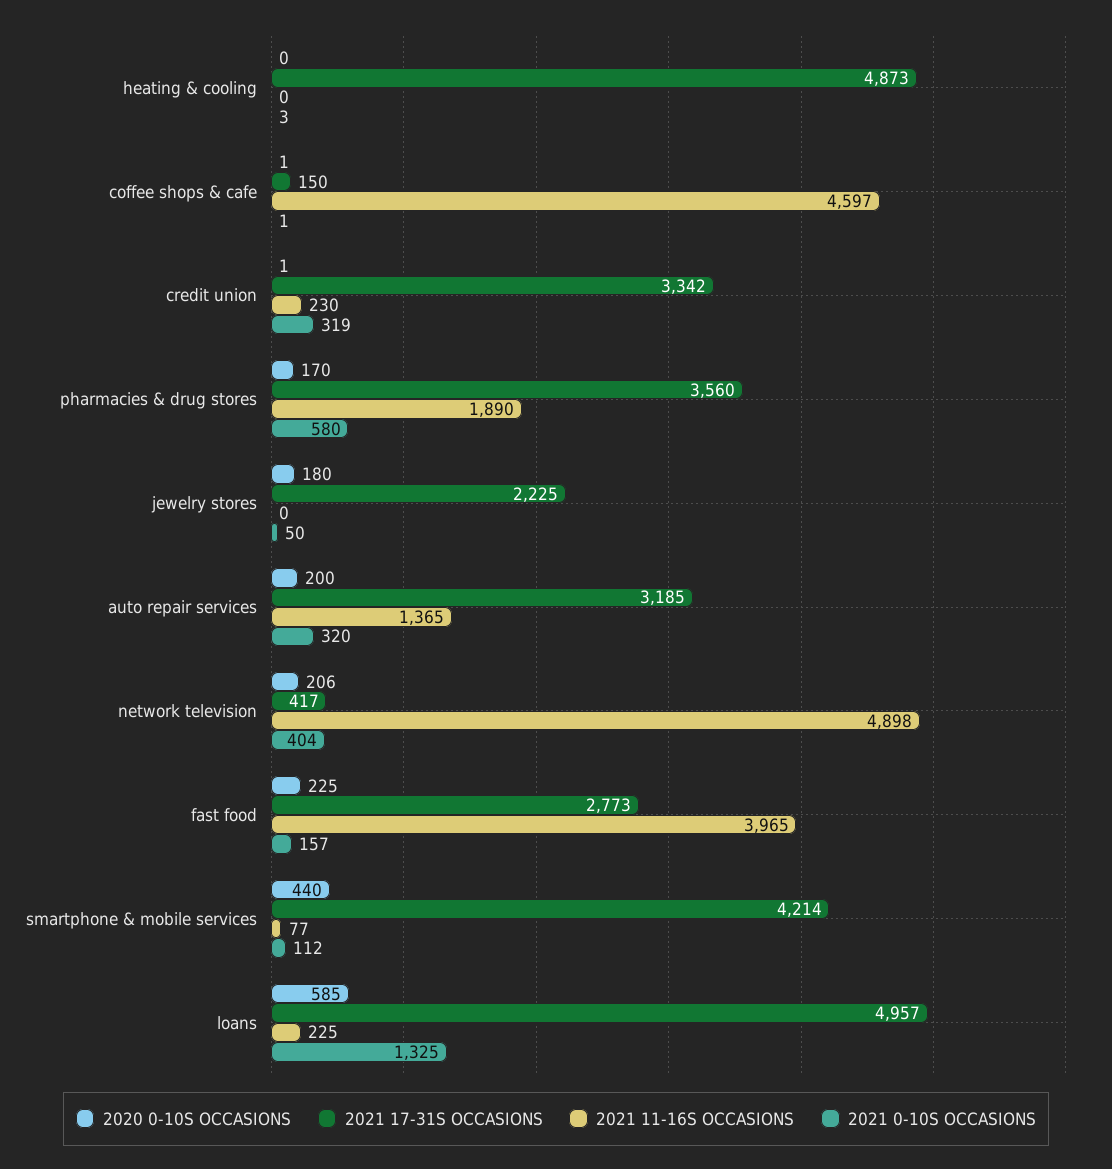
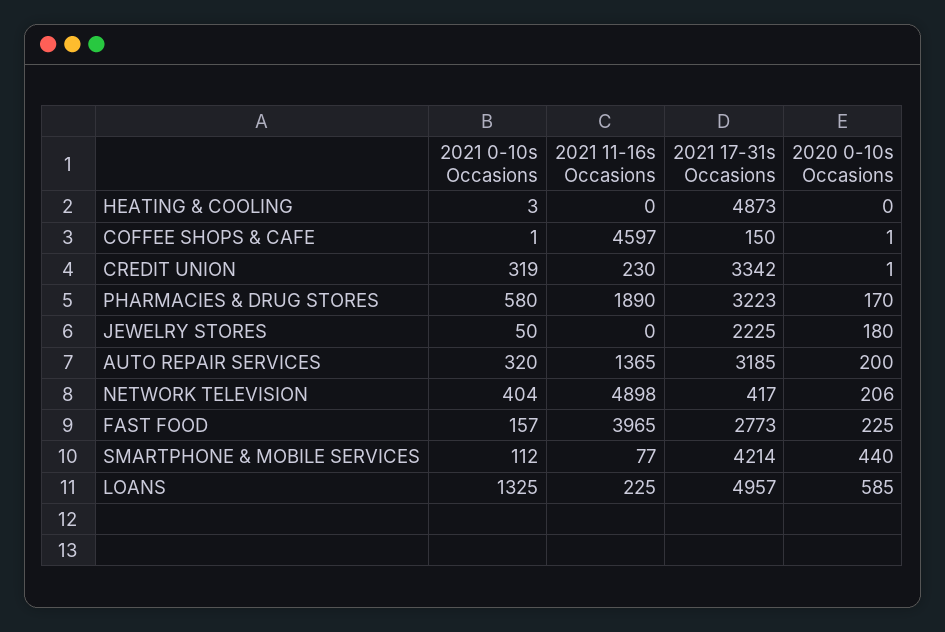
  {
    "2020 0-10S OCCASIONS": {
      "heating & cooling": 0,
      "coffee shops & cafe": 1,
      "credit union": 1,
      "pharmacies & drug stores": 170,
      "jewelry stores": 180,
      "auto repair services": 200,
      "network television": 206,
      "fast food": 225,
      "smartphone & mobile services": 440,
      "loans": 585
    },
    "2021 17-31S OCCASIONS": {
      "heating & cooling": 4873,
      "coffee shops & cafe": 150,
      "credit union": 3342,
-     "pharmacies & drug stores": 3560,
+     "pharmacies & drug stores": 3223,
      "jewelry stores": 2225,
      "auto repair services": 3185,
      "network television": 417,
      "fast food": 2773,
      "smartphone & mobile services": 4214,
      "loans": 4957
    },
    "2021 11-16S OCCASIONS": {
      "heating & cooling": 0,
      "coffee shops & cafe": 4597,
      "credit union": 230,
      "pharmacies & drug stores": 1890,
      "jewelry stores": 0,
      "auto repair services": 1365,
      "network television": 4898,
      "fast food": 3965,
      "smartphone & mobile services": 77,
      "loans": 225
    },
    "2021 0-10S OCCASIONS": {
      "heating & cooling": 3,
      "coffee shops & cafe": 1,
      "credit union": 319,
      "pharmacies & drug stores": 580,
      "jewelry stores": 50,
      "auto repair services": 320,
      "network television": 404,
      "fast food": 157,
      "smartphone & mobile services": 112,
      "loans": 1325
    }
  }

